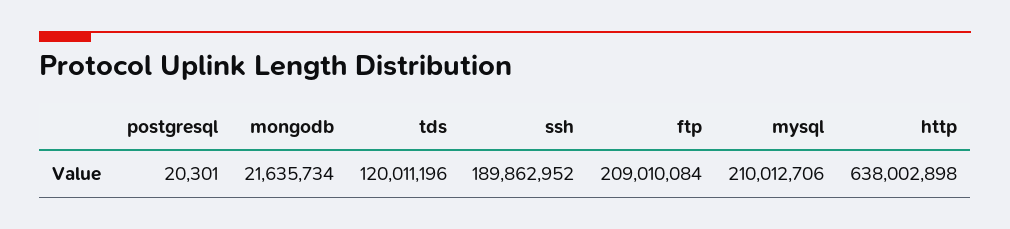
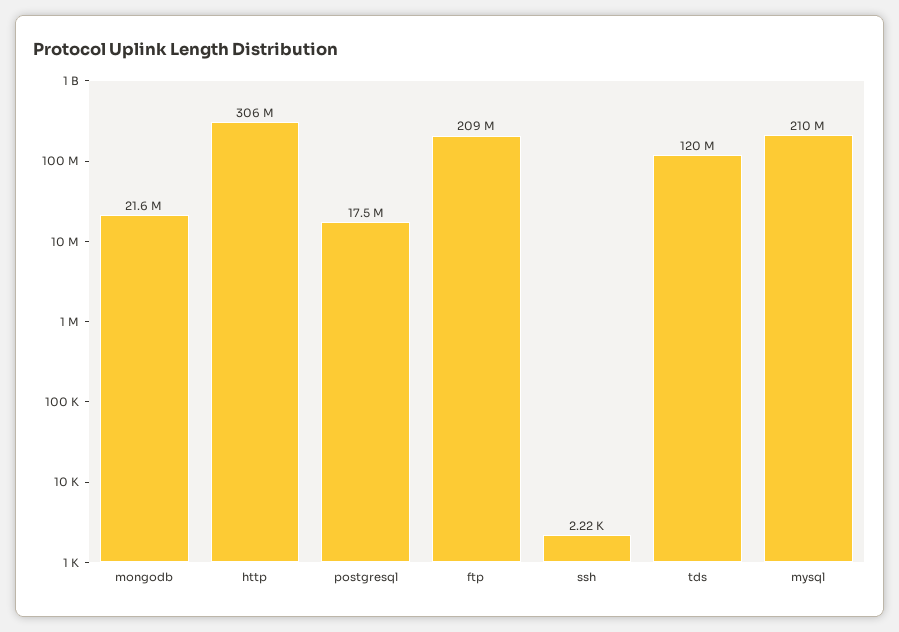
  {
-   "postgresql": 20301,
+   "postgresql": 17500000,
    "mongodb": 21635734,
    "tds": 120011196,
-   "ssh": 189862952,
+   "ssh": 2220,
    "ftp": 209010084,
    "mysql": 210012706,
-   "http": 638002898
+   "http": 306000000
  }

